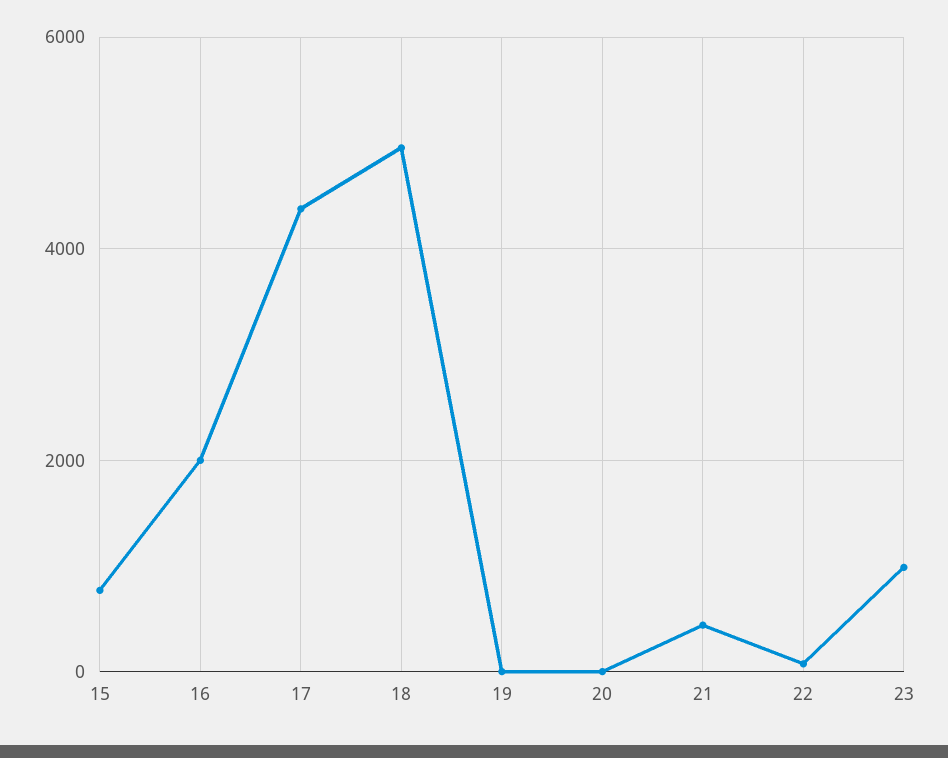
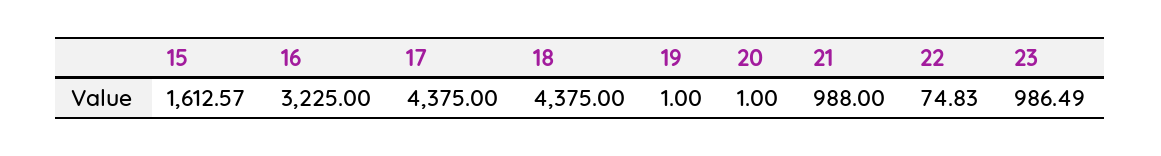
  {
-   "15": 800,
+   "15": 1612.57,
-   "16": 2000,
+   "16": 3225,
    "17": 4375,
-   "18": 5000,
+   "18": 4375,
    "19": 1,
    "20": 1,
-   "21": 400,
+   "21": 988,
    "22": 74.83,
    "23": 986.49
  }

